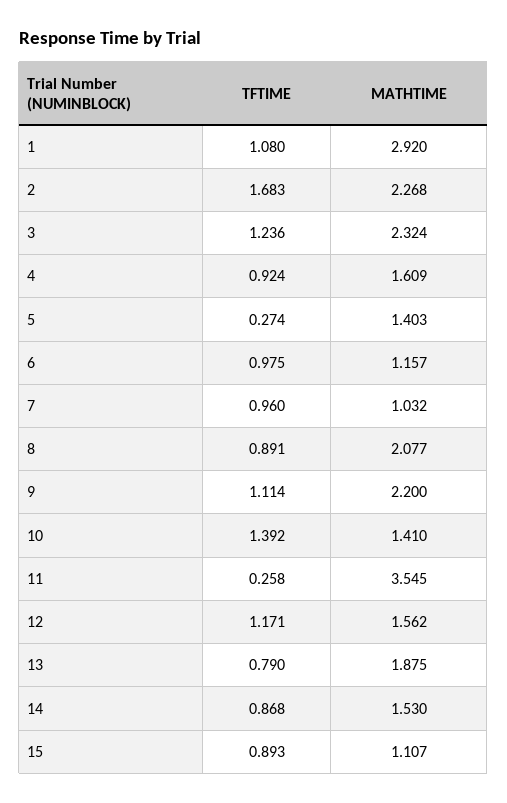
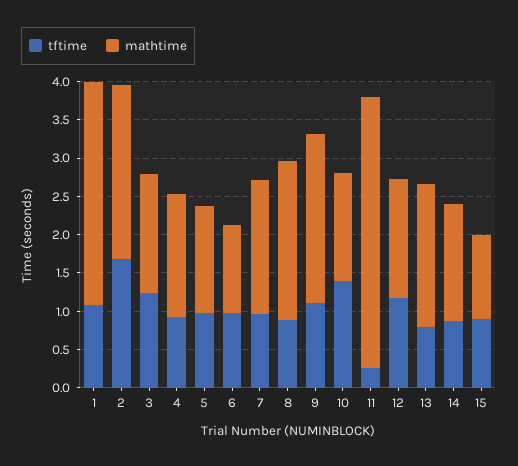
  {
    "TFTIME": {
      "1": 1.08,
      "2": 1.683,
      "3": 1.236,
      "4": 0.924,
-     "5": 0.274,
+     "5": 1,
      "6": 0.975,
      "7": 0.96,
      "8": 0.891,
      "9": 1.114,
      "10": 1.392,
      "11": 0.258,
      "12": 1.171,
      "13": 0.79,
      "14": 0.868,
      "15": 0.893
    },
    "MATHTIME": {
      "1": 2.92,
      "2": 2.268,
-     "3": 2.324,
+     "3": 1.5,
      "4": 1.609,
      "5": 1.403,
      "6": 1.157,
-     "7": 1.032,
+     "7": 1.75,
      "8": 2.077,
      "9": 2.2,
      "10": 1.41,
      "11": 3.545,
      "12": 1.562,
      "13": 1.875,
      "14": 1.53,
      "15": 1.107
    }
  }

